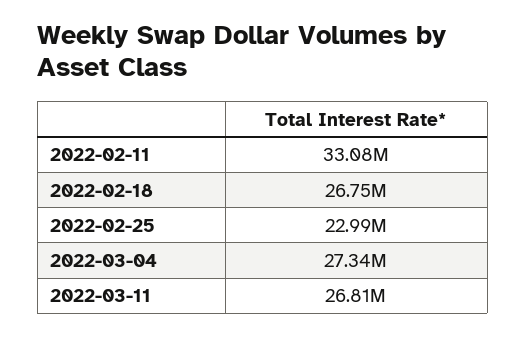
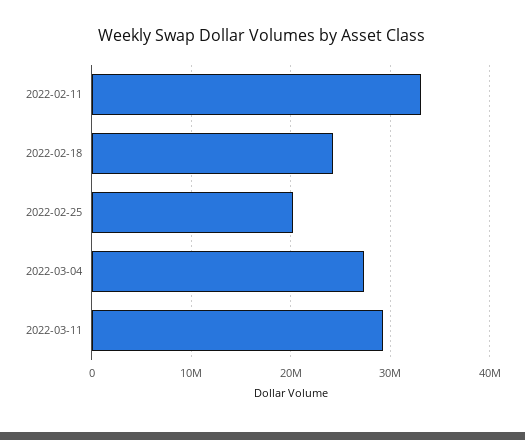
  {
    "2022-02-11": 33080000,
-   "2022-02-18": 26750000,
+   "2022-02-18": 24000000,
-   "2022-02-25": 22990000,
+   "2022-02-25": 20000000,
    "2022-03-04": 27340000,
-   "2022-03-11": 26810000
+   "2022-03-11": 29000000
  }

